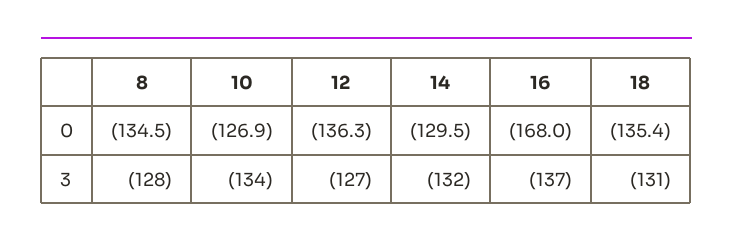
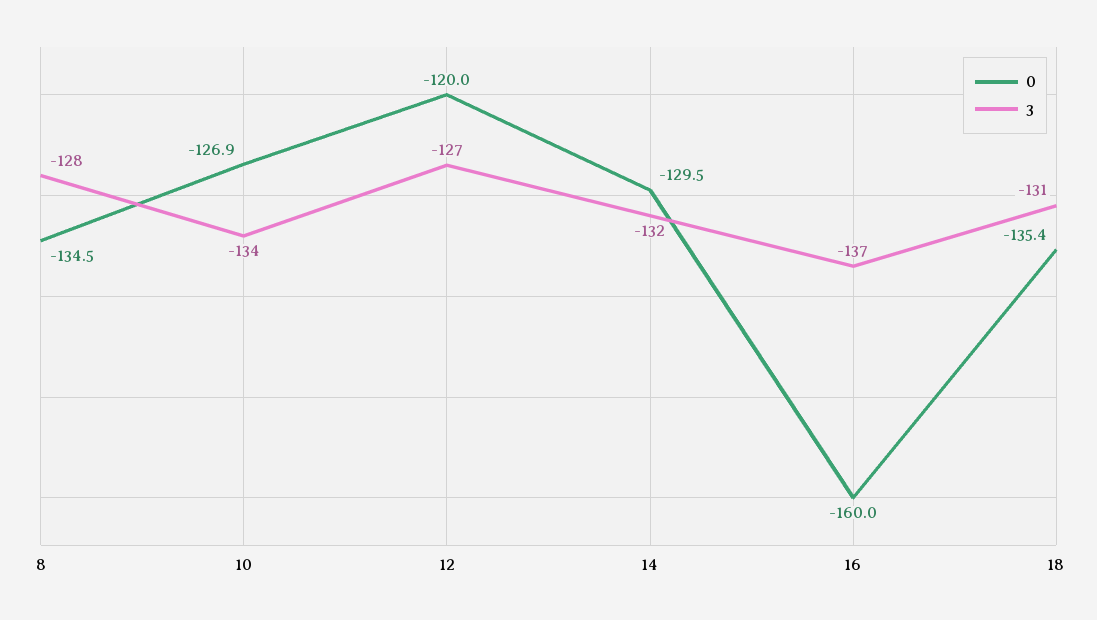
  {
    "0": {
      "8": -134.5,
      "10": -126.9,
-     "12": -136.3,
+     "12": -120,
      "14": -129.5,
-     "16": -168,
+     "16": -160,
      "18": -135.4
    },
    "3": {
      "8": -128,
      "10": -134,
      "12": -127,
      "14": -132,
      "16": -137,
      "18": -131
    }
  }

